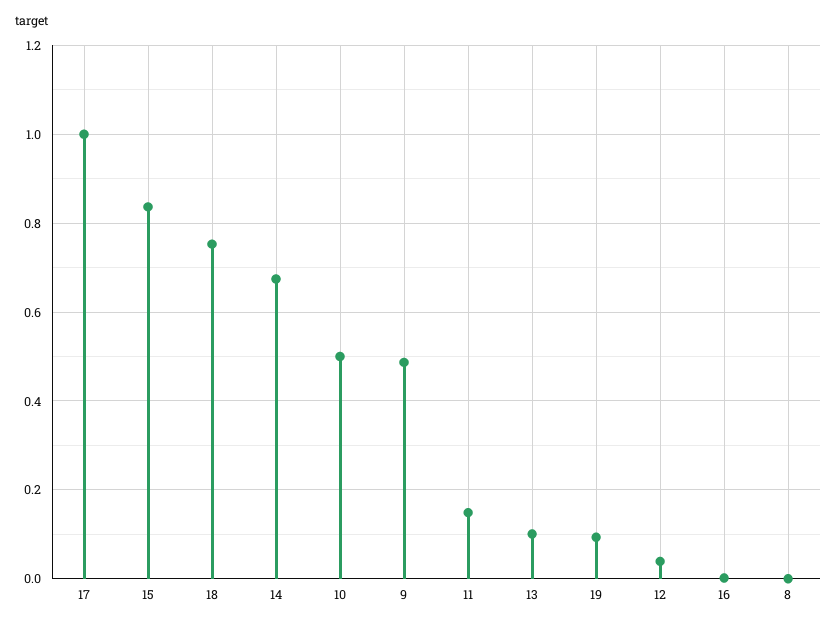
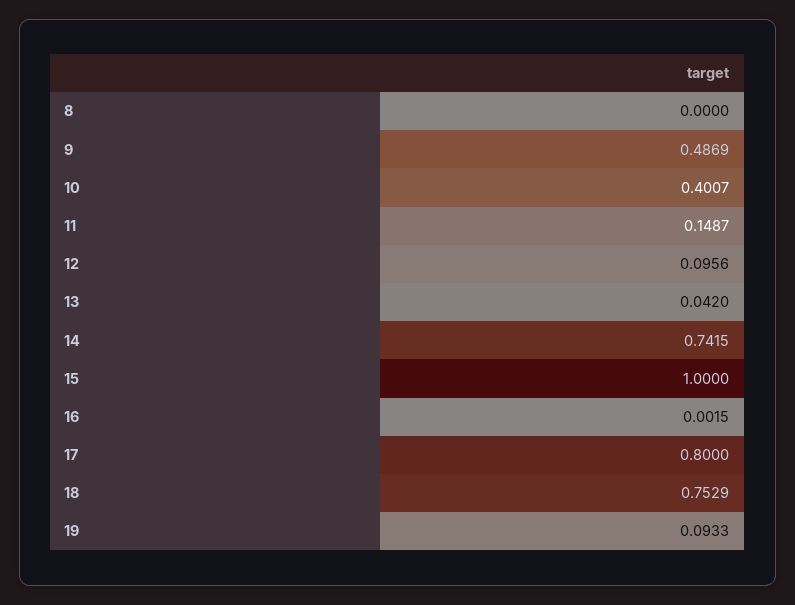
  {
-   "17": 1,
+   "17": 0.8,
-   "15": 0.84,
+   "15": 1,
    "18": 0.7529,
-   "14": 0.68,
+   "14": 0.7415,
-   "10": 0.5,
+   "10": 0.4007,
    "9": 0.4869,
    "11": 0.1487,
-   "13": 0.1,
+   "13": 0.042,
    "19": 0.0933,
-   "12": 0.04,
+   "12": 0.0956,
    "16": 0.0015,
    "8": 0
  }

